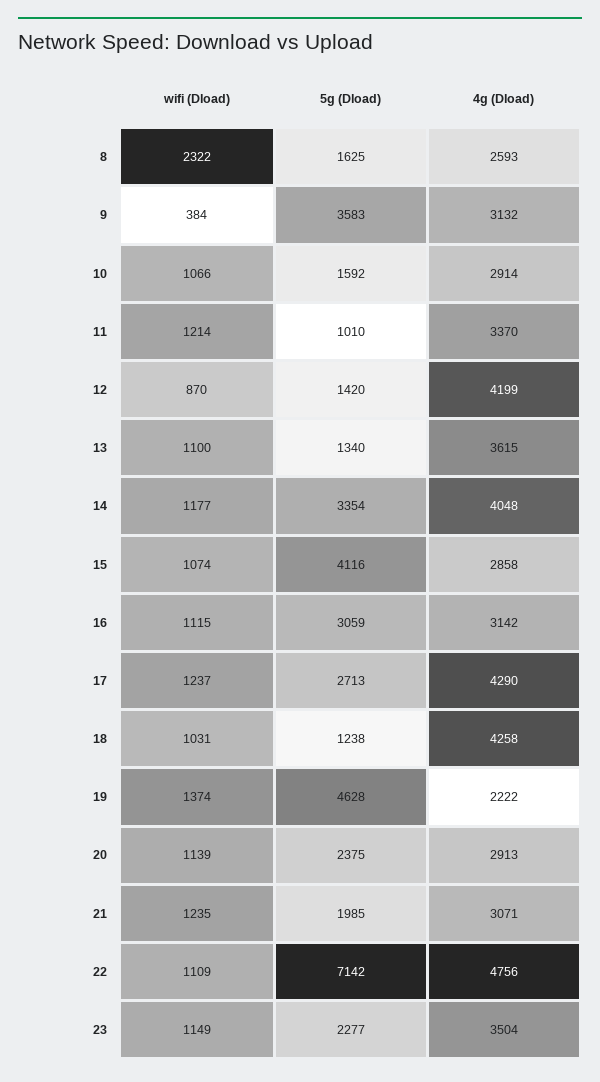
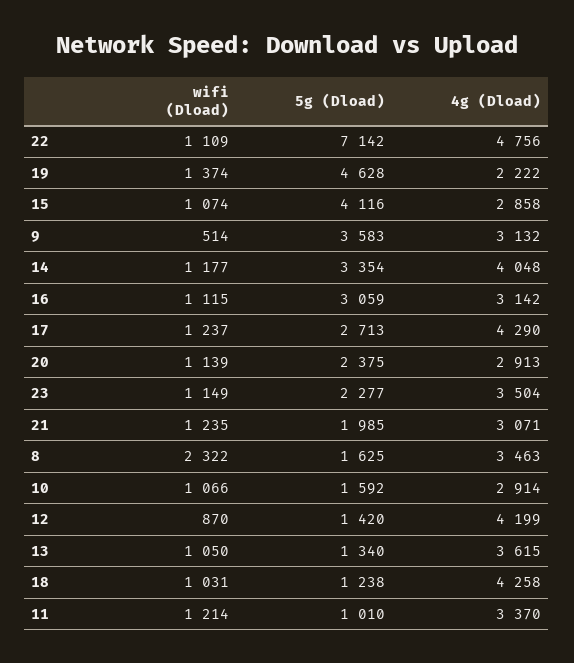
  {
    "wifi (Dload)": {
      "8": 2322,
-     "9": 384,
+     "9": 514,
      "10": 1066,
      "11": 1214,
      "12": 870,
-     "13": 1100,
+     "13": 1050,
      "14": 1177,
      "15": 1074,
      "16": 1115,
      "17": 1237,
      "18": 1031,
      "19": 1374,
      "20": 1139,
      "21": 1235,
      "22": 1109,
      "23": 1149
    },
    "5g (Dload)": {
      "8": 1625,
      "9": 3583,
      "10": 1592,
      "11": 1010,
      "12": 1420,
      "13": 1340,
      "14": 3354,
      "15": 4116,
      "16": 3059,
      "17": 2713,
      "18": 1238,
      "19": 4628,
      "20": 2375,
      "21": 1985,
      "22": 7142,
      "23": 2277
    },
    "4g (Dload)": {
-     "8": 2593,
+     "8": 3463,
      "9": 3132,
      "10": 2914,
      "11": 3370,
      "12": 4199,
      "13": 3615,
      "14": 4048,
      "15": 2858,
      "16": 3142,
      "17": 4290,
      "18": 4258,
      "19": 2222,
      "20": 2913,
      "21": 3071,
      "22": 4756,
      "23": 3504
    }
  }

